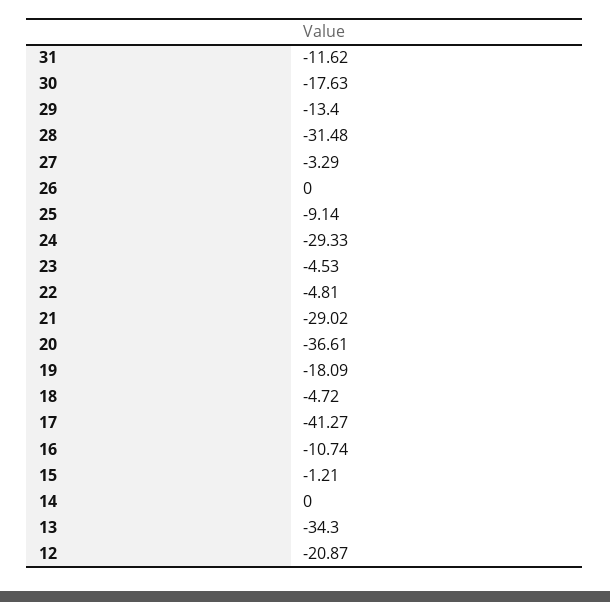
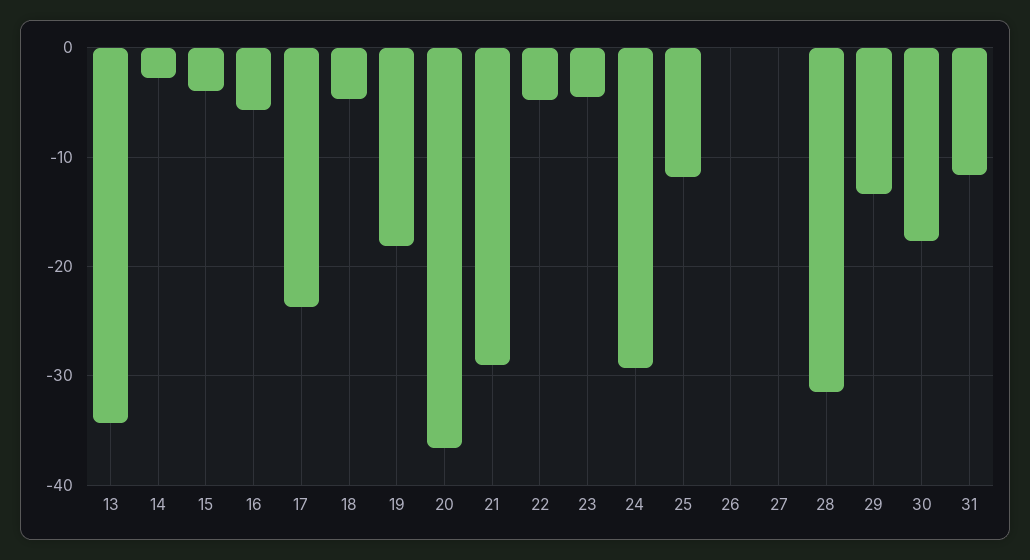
  {
    "31": -11.62,
    "30": -17.63,
    "29": -13.4,
    "28": -31.48,
-   "27": -3.29,
+   "27": 0,
    "26": 0,
-   "25": -9.14,
+   "25": -12,
    "24": -29.33,
    "23": -4.53,
    "22": -4.81,
    "21": -29.02,
    "20": -36.61,
    "19": -18.09,
    "18": -4.72,
-   "17": -41.27,
+   "17": -24,
-   "16": -10.74,
+   "16": -6,
-   "15": -1.21,
+   "15": -4,
-   "14": 0,
+   "14": -3,
-   "13": -34.3,
+   "13": -34.3
-   "12": -20.87
  }

